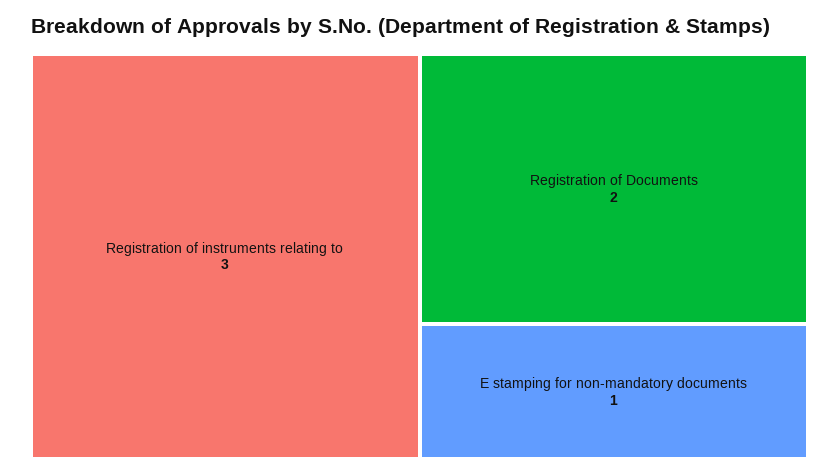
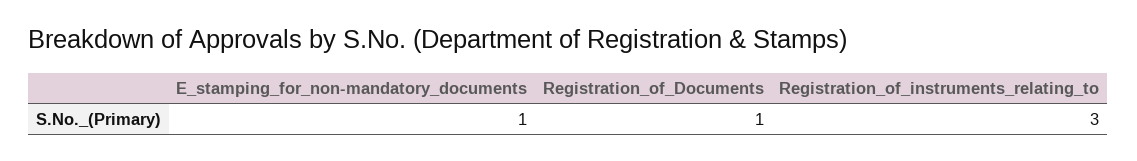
  {
    "Registration of instruments relating to": 3,
-   "Registration of Documents": 2,
+   "Registration of Documents": 1,
    "E stamping for non-mandatory documents": 1
  }

